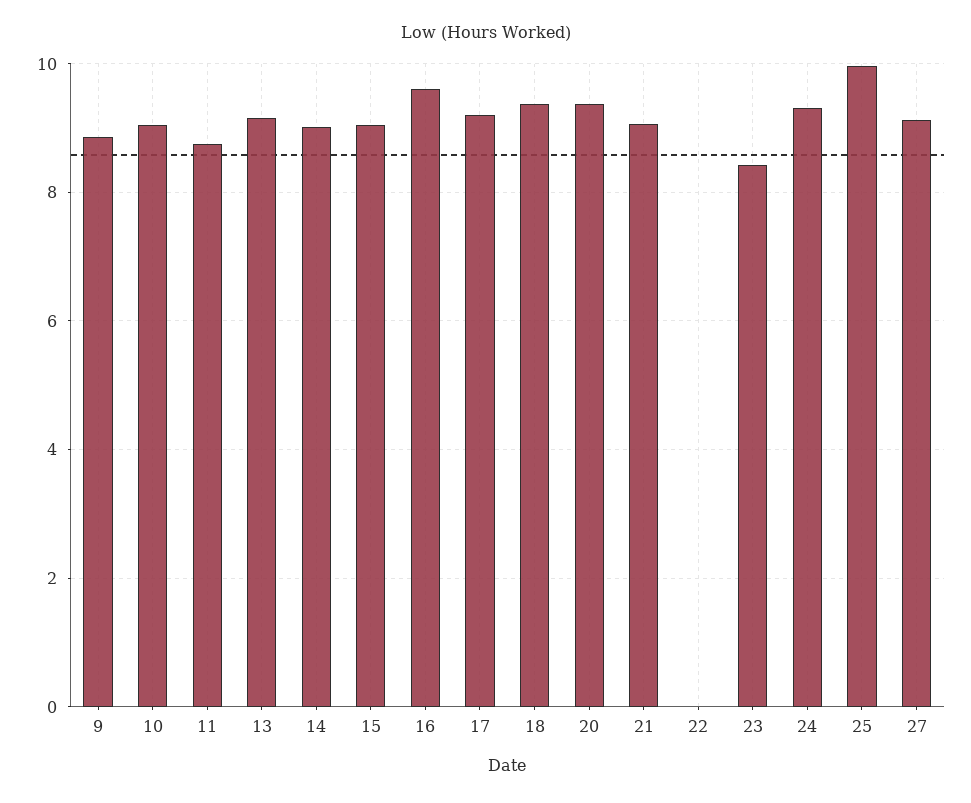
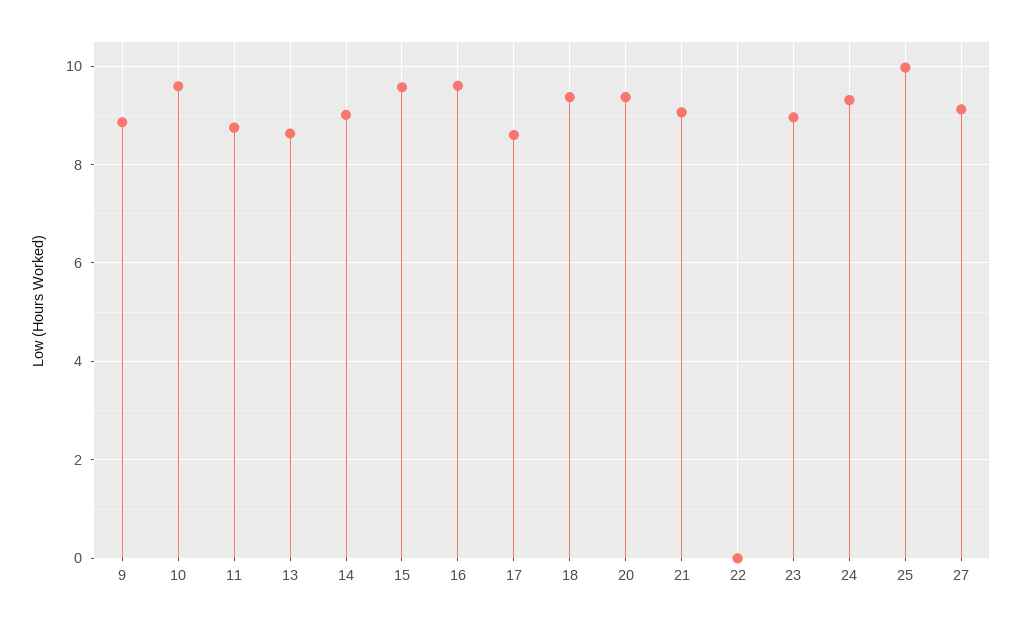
  {
    "9": 8.8,
-   "10": 9,
+   "10": 9.6,
    "11": 8.8,
-   "13": 9.2,
+   "13": 8.6,
    "14": 9,
-   "15": 9,
+   "15": 9.6,
    "16": 9.6,
-   "17": 9.2,
+   "17": 8.6,
    "18": 9.4,
    "20": 9.4,
    "21": 9,
    "22": 0,
-   "23": 8.4,
+   "23": 9,
    "24": 9.4,
    "25": 10,
    "27": 9.2
  }

